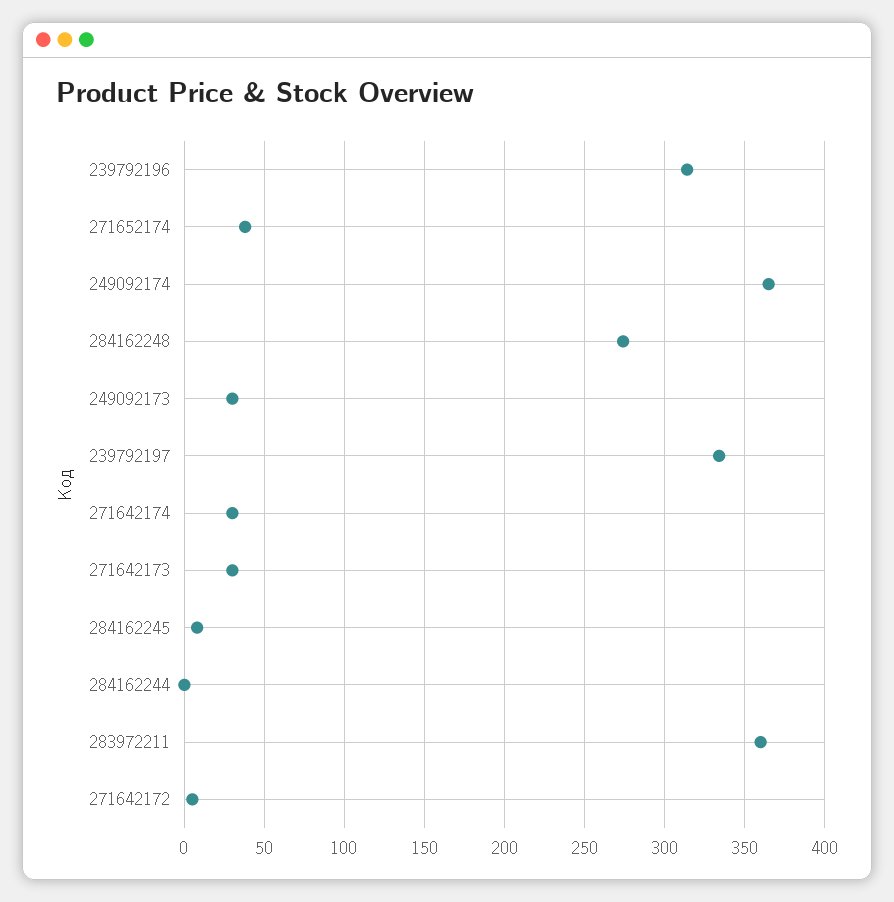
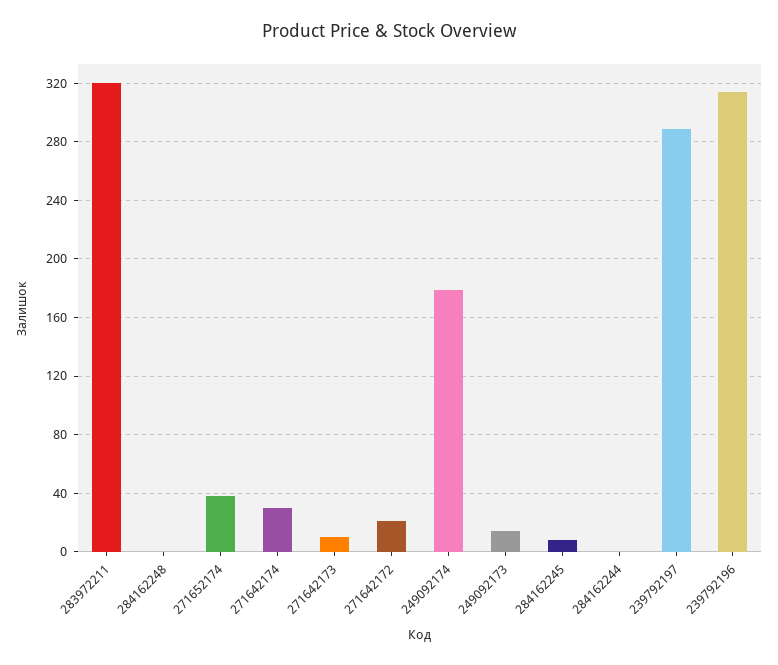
  {
    "239792196": 315,
    "271652174": 40,
-   "249092174": 365,
+   "249092174": 180,
-   "284162248": 275,
+   "284162248": 0,
-   "249092173": 30,
+   "249092173": 15,
-   "239792197": 335,
+   "239792197": 290,
    "271642174": 30,
-   "271642173": 30,
+   "271642173": 10,
    "284162245": 10,
    "284162244": 0,
-   "283972211": 360,
+   "283972211": 320,
-   "271642172": 5
+   "271642172": 20
  }

